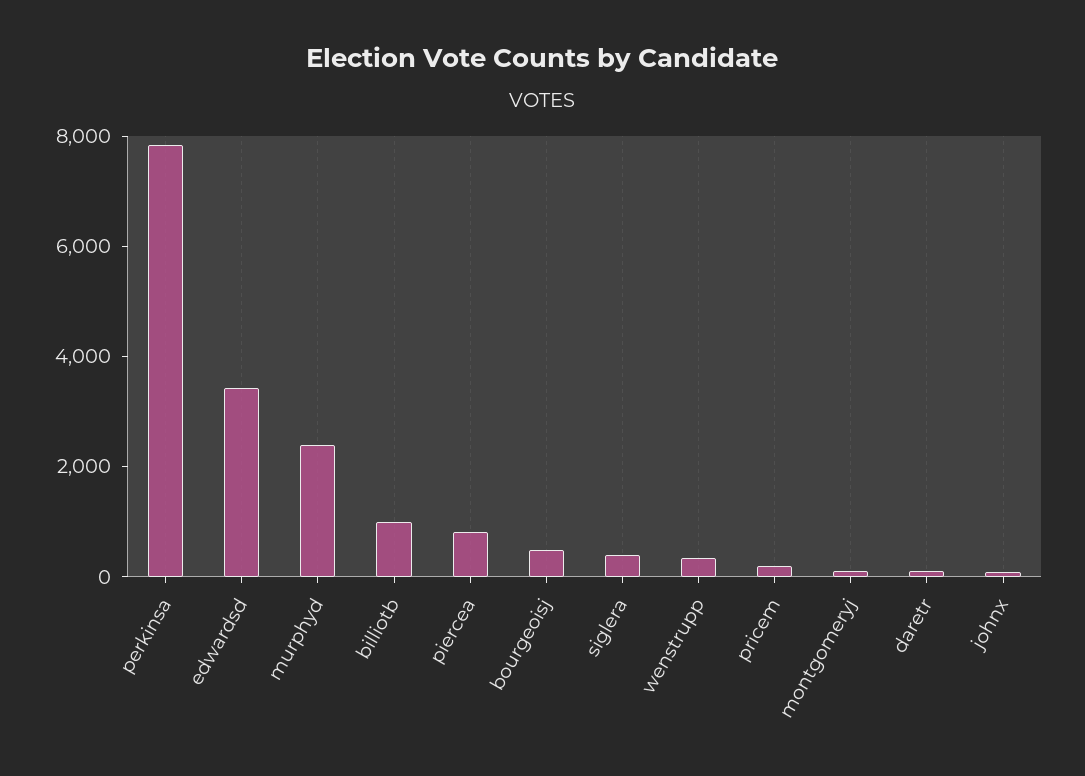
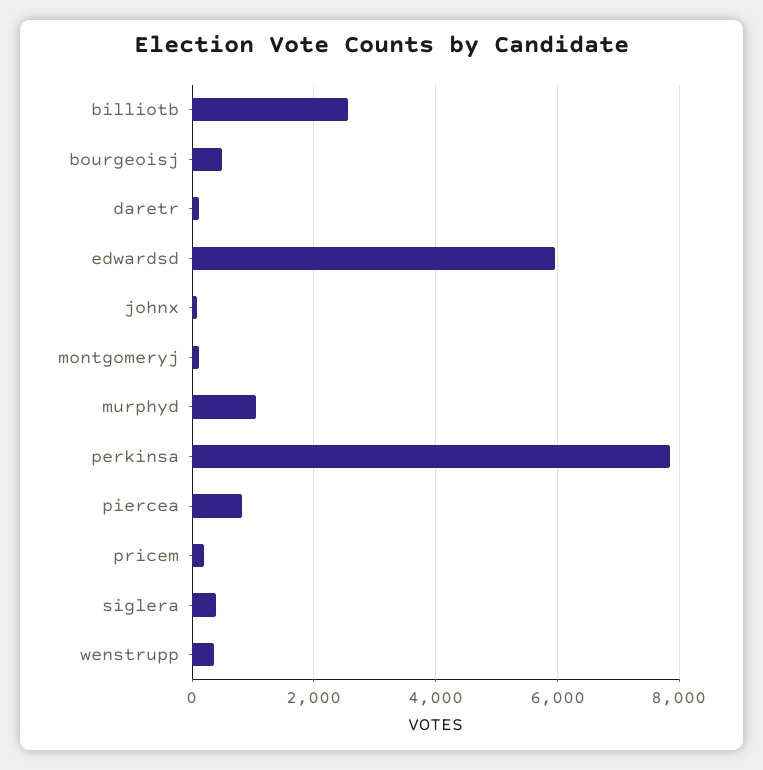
  {
    "perkinsa": 7800,
-   "edwardsd": 3500,
+   "edwardsd": 6000,
-   "murphyd": 2500,
+   "murphyd": 1000,
-   "billiotb": 1000,
+   "billiotb": 2600,
    "piercea": 800,
    "bourgeoisj": 400,
    "siglera": 400,
    "wenstrupp": 400,
    "pricem": 200,
    "montgomeryj": 200,
    "daretr": 200,
    "johnx": 0
  }

